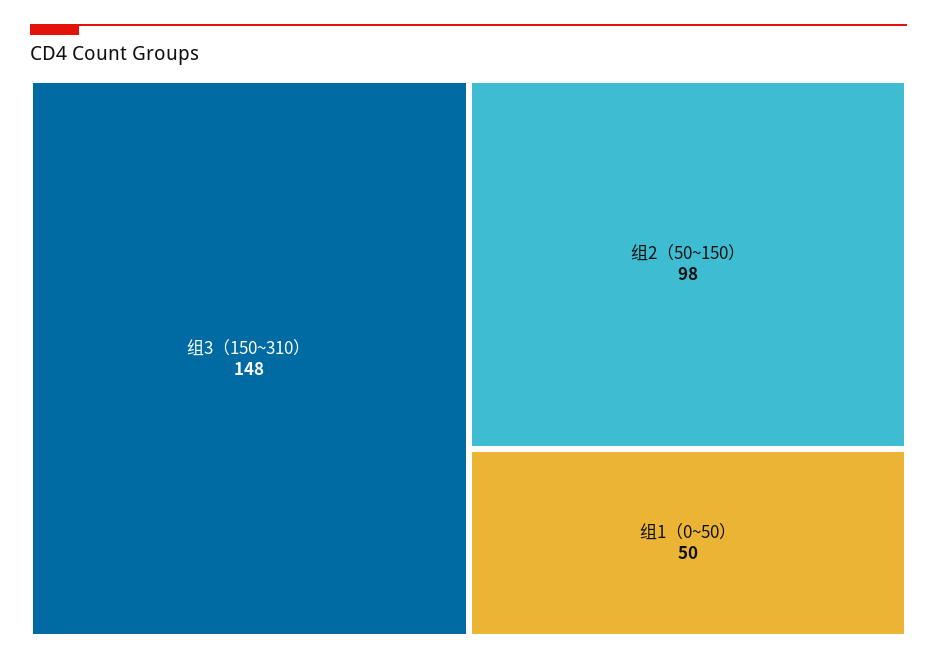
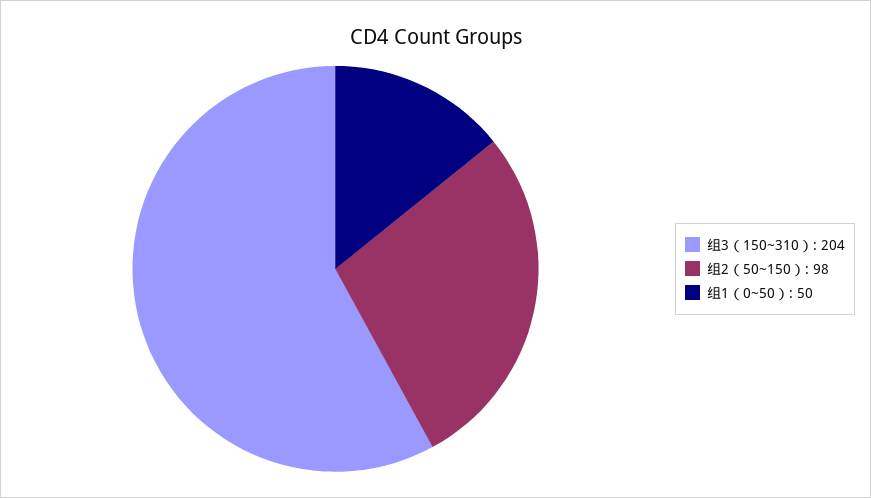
  {
-   "组3（150~310）": 148,
+   "组3（150~310）": 204,
    "组2（50~150）": 98,
    "组1（0~50）": 50
  }

